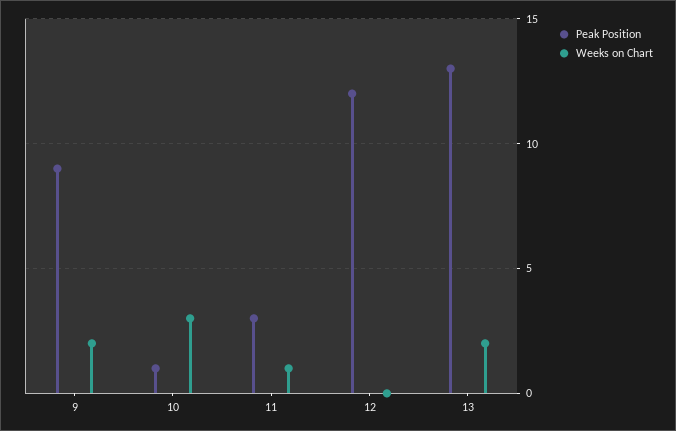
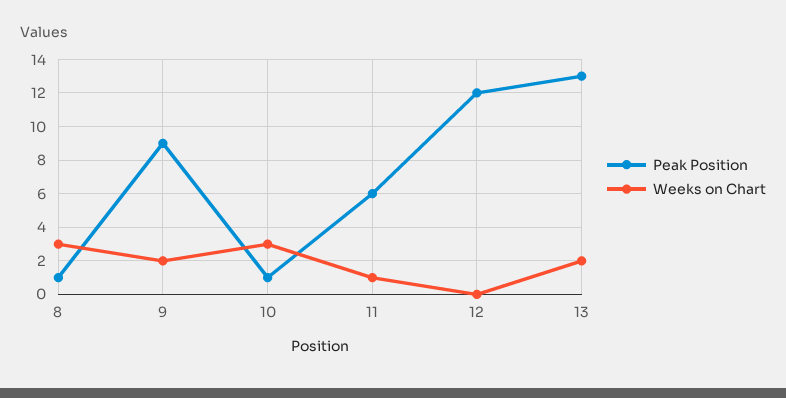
  {
    "Peak Position": {
      "9": 9,
      "10": 1,
-     "11": 3,
+     "11": 6,
      "12": 12,
-     "13": 13
+     "13": 13,
+     "8": 1
    },
    "Weeks on Chart": {
      "9": 2,
      "10": 3,
      "11": 1,
      "12": 0,
-     "13": 2
+     "13": 2,
+     "8": 3
    }
  }

